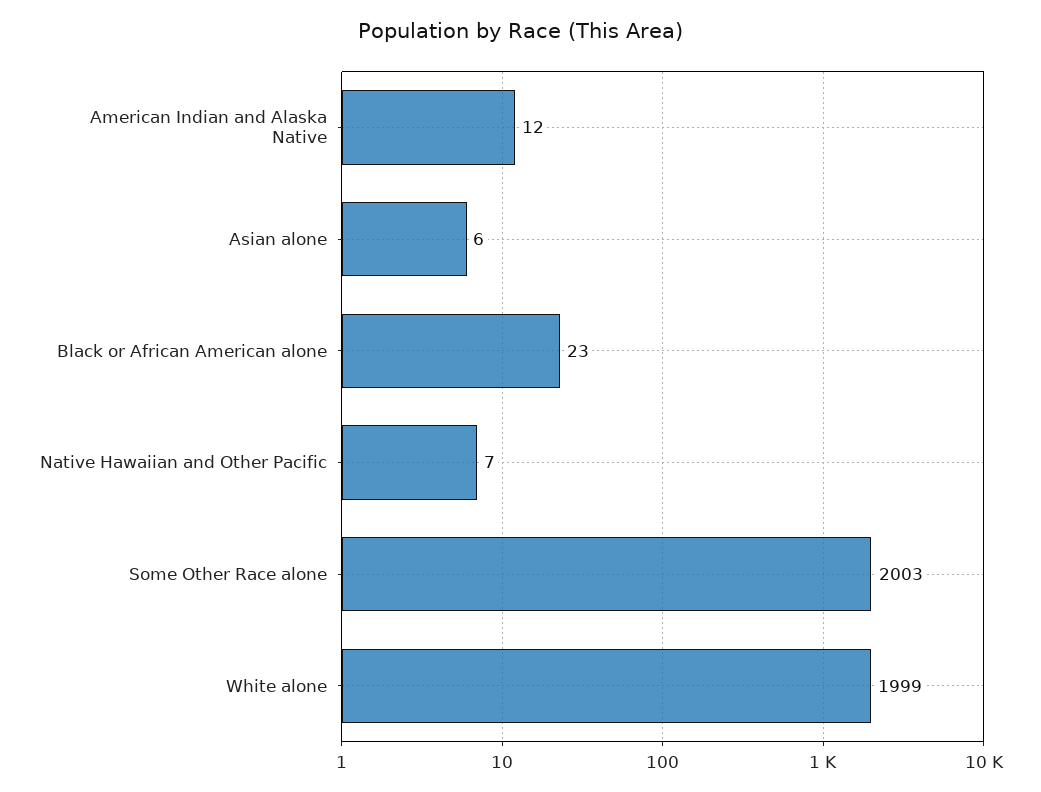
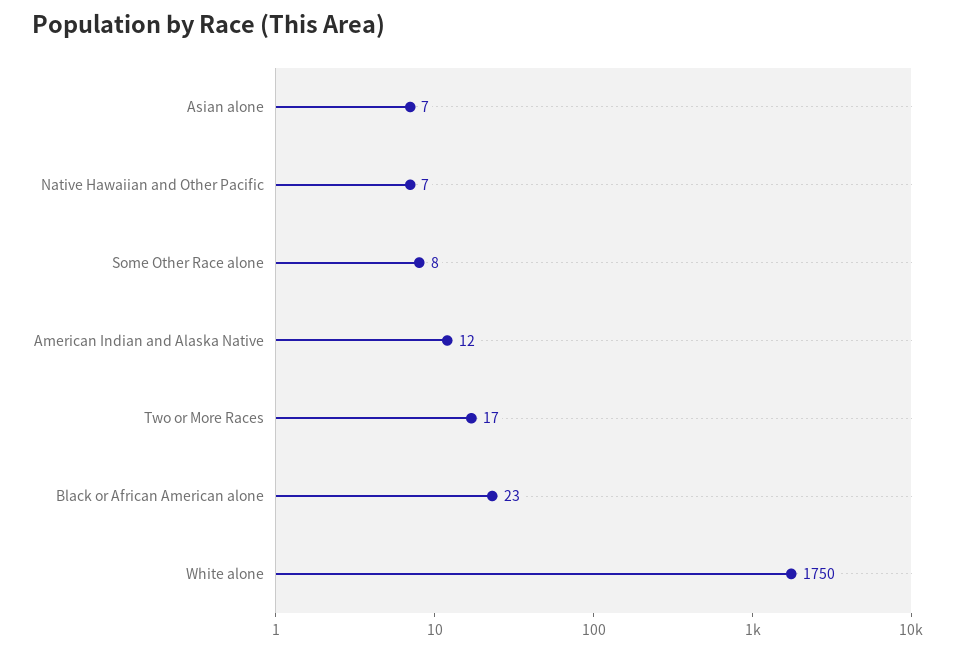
  {
    "American Indian and Alaska Native": 12,
-   "Asian alone": 6,
+   "Asian alone": 7,
    "Black or African American alone": 23,
    "Native Hawaiian and Other Pacific": 7,
-   "Some Other Race alone": 2003,
+   "Some Other Race alone": 8,
-   "White alone": 1999
+   "White alone": 1750,
+   "Two or More Races": 17
  }

